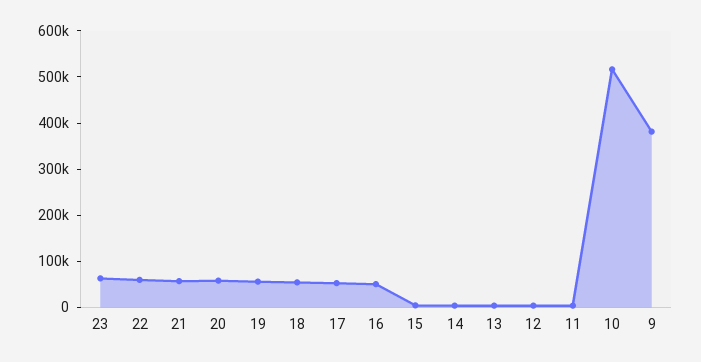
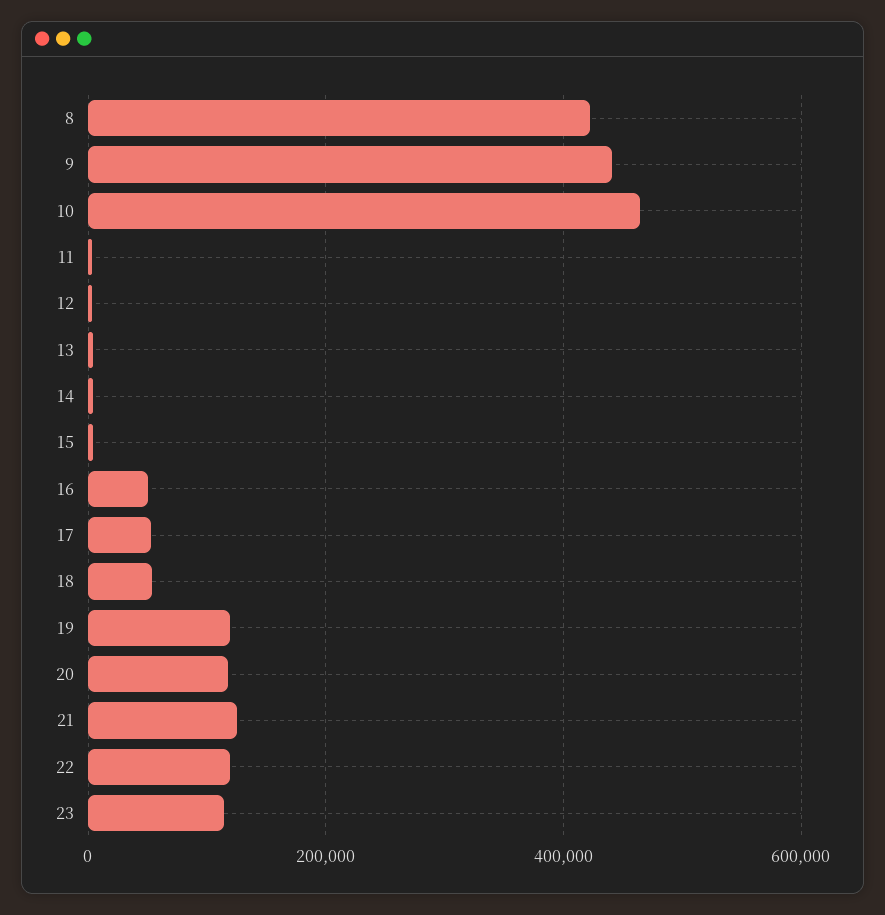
  {
-   "23": 60000,
+   "23": 120000,
-   "22": 60000,
+   "22": 120000,
-   "21": 60000,
+   "21": 120000,
-   "20": 60000,
+   "20": 120000,
-   "19": 60000,
+   "19": 120000,
    "18": 60000,
    "17": 60000,
    "16": 60000,
    "15": 0,
    "14": 0,
    "13": 0,
    "12": 0,
    "11": 0,
-   "10": 520000,
+   "10": 460000,
-   "9": 380000
+   "9": 440000,
+   "8": 420000
  }

